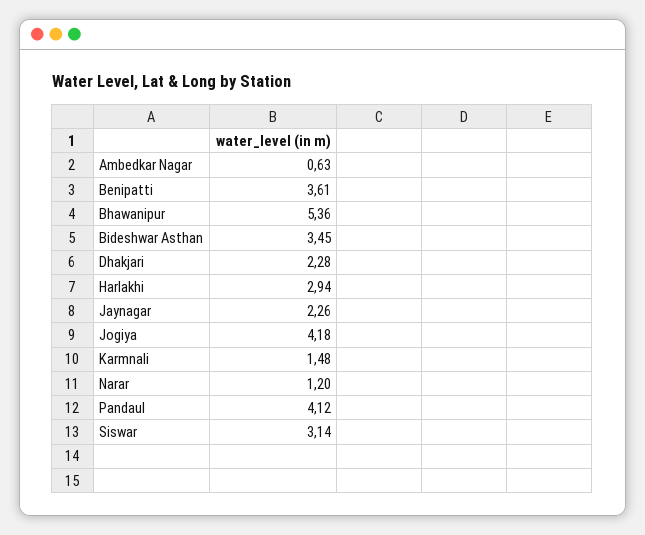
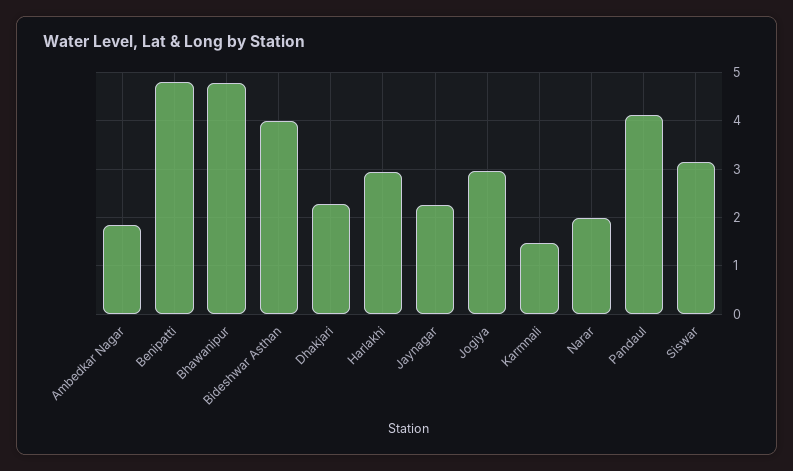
  {
-   "Ambedkar Nagar": 0.63,
+   "Ambedkar Nagar": 1.8,
-   "Benipatti": 3.61,
+   "Benipatti": 4.8,
-   "Bhawanipur": 5.36,
+   "Bhawanipur": 4.8,
-   "Bideshwar Asthan": 3.45,
+   "Bideshwar Asthan": 4,
    "Dhakjari": 2.28,
    "Harlakhi": 2.94,
    "Jaynagar": 2.26,
-   "Jogiya": 4.18,
+   "Jogiya": 3,
    "Karmnali": 1.48,
-   "Narar": 1.2,
+   "Narar": 2,
    "Pandaul": 4.12,
    "Siswar": 3.14
  }

